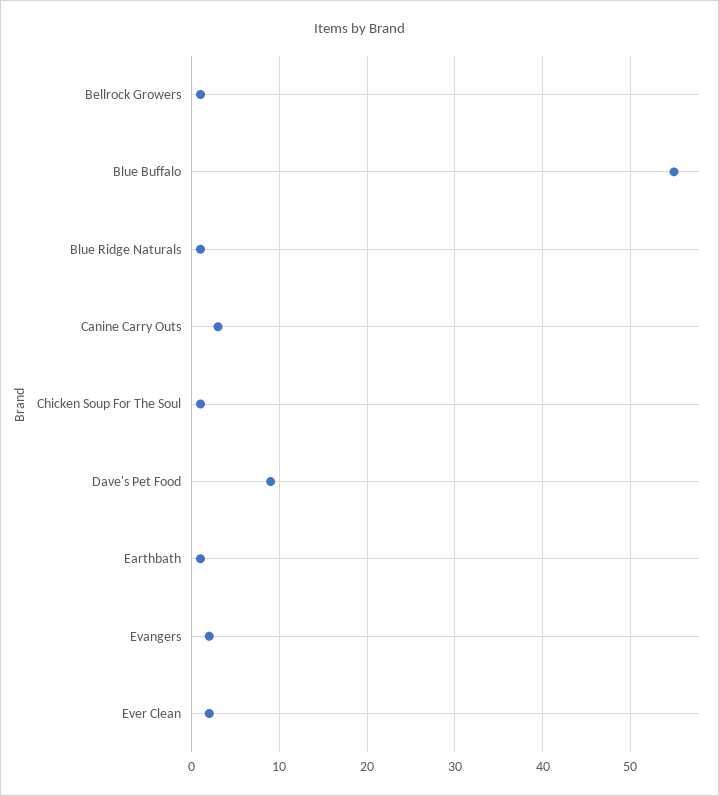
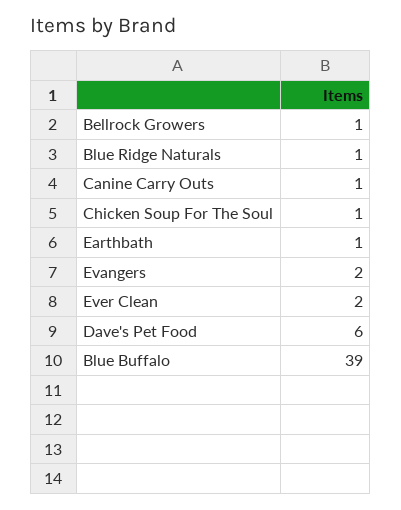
  {
    "Bellrock Growers": 1,
-   "Blue Buffalo": 55,
+   "Blue Buffalo": 39,
    "Blue Ridge Naturals": 1,
-   "Canine Carry Outs": 3,
+   "Canine Carry Outs": 1,
    "Chicken Soup For The Soul": 1,
-   "Dave's Pet Food": 9,
+   "Dave's Pet Food": 6,
    "Earthbath": 1,
    "Evangers": 2,
    "Ever Clean": 2
  }

